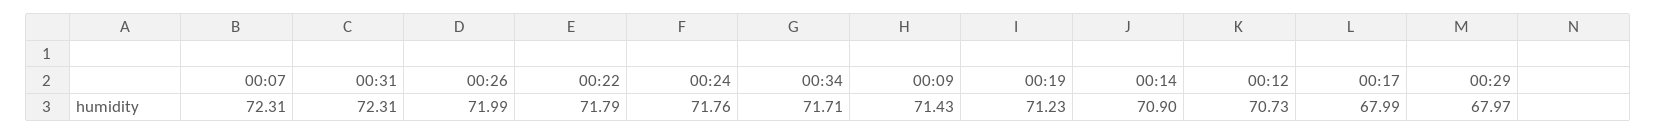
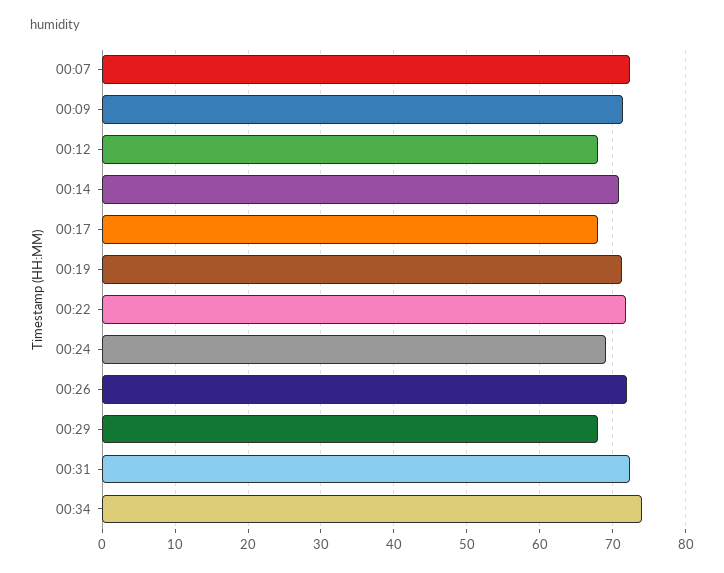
  {
    "00:07": 72.31,
    "00:31": 72.31,
    "00:26": 71.99,
    "00:22": 71.79,
-   "00:24": 71.76,
+   "00:24": 69,
-   "00:34": 71.71,
+   "00:34": 74,
    "00:09": 71.43,
    "00:19": 71.23,
    "00:14": 70.9,
-   "00:12": 70.73,
+   "00:12": 68,
    "00:17": 67.99,
    "00:29": 67.97
  }

